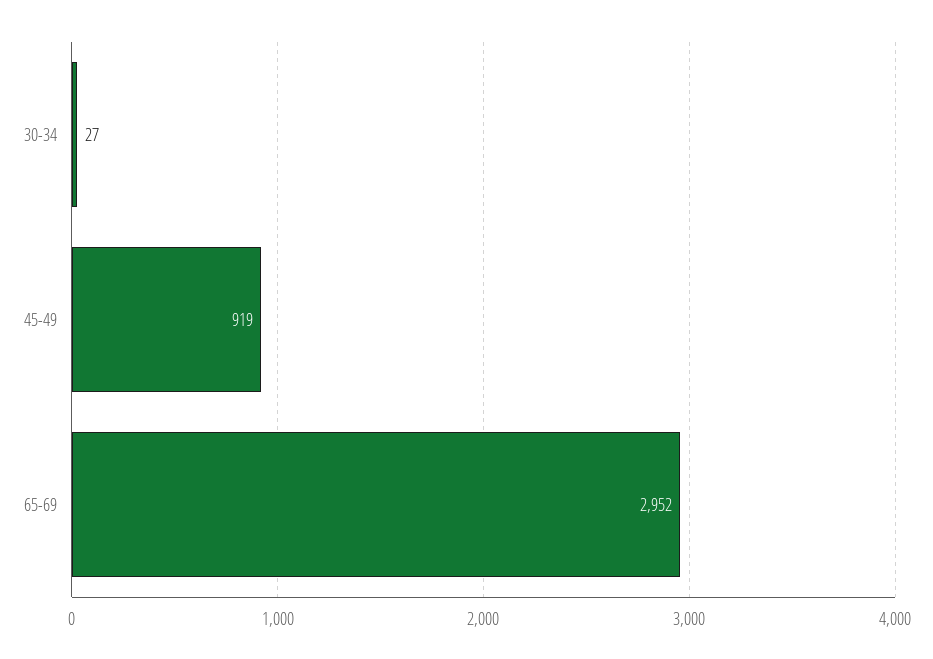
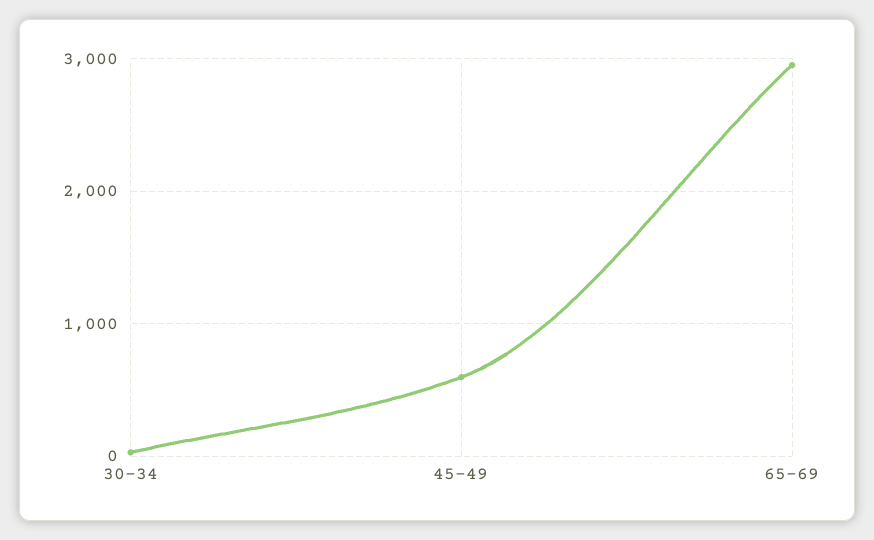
  {
    "30-34": 27,
-   "45-49": 919,
+   "45-49": 600,
    "65-69": 2952
  }

